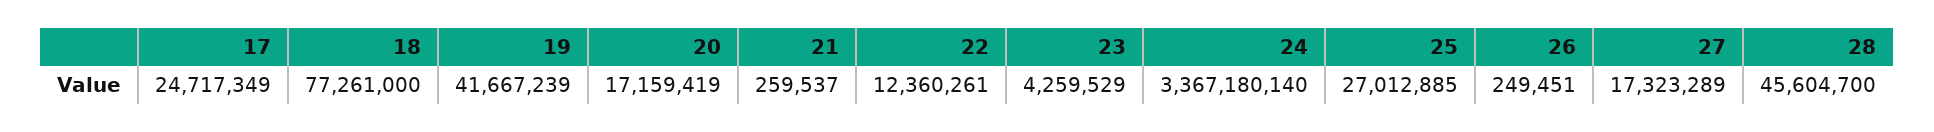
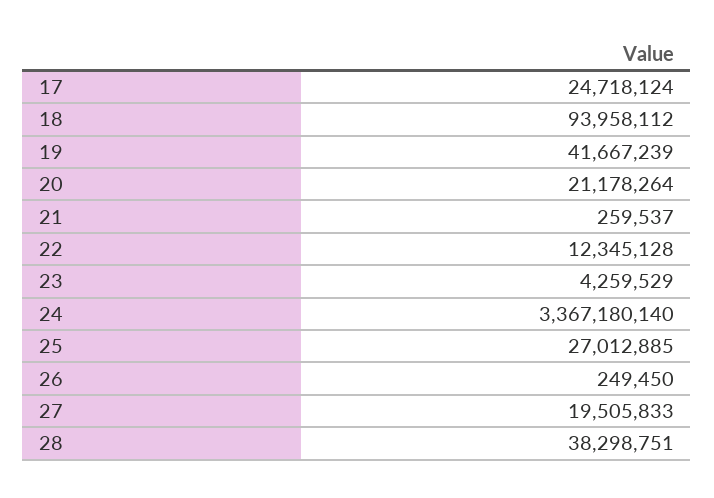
  {
-   "17": 24717349,
+   "17": 24718124,
-   "18": 77261000,
+   "18": 93958112,
    "19": 41667239,
-   "20": 17159419,
+   "20": 21178264,
    "21": 259537,
-   "22": 12360261,
+   "22": 12345128,
    "23": 4259529,
    "24": 3367180140,
    "25": 27012885,
-   "26": 249451,
+   "26": 249450,
-   "27": 17323289,
+   "27": 19505833,
-   "28": 45604700
+   "28": 38298751
  }

